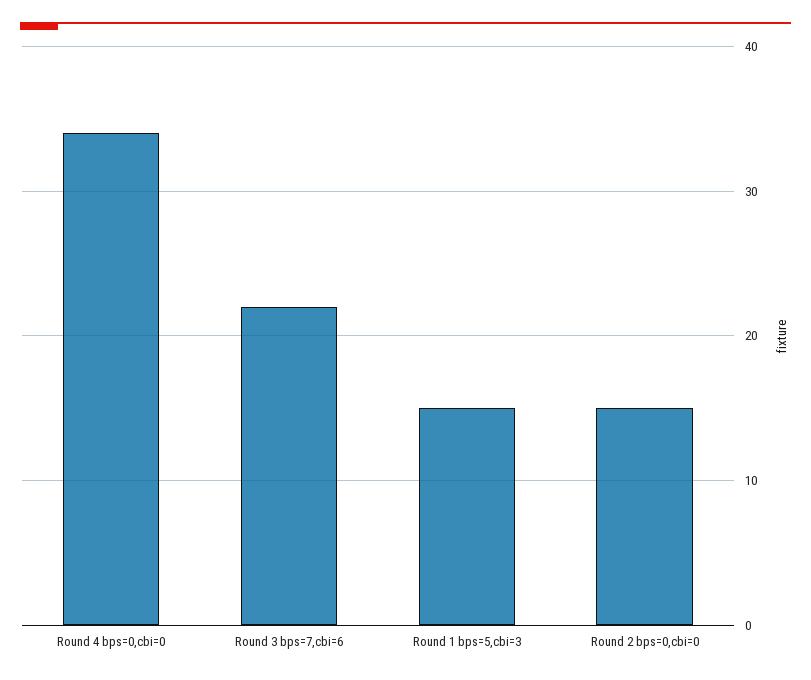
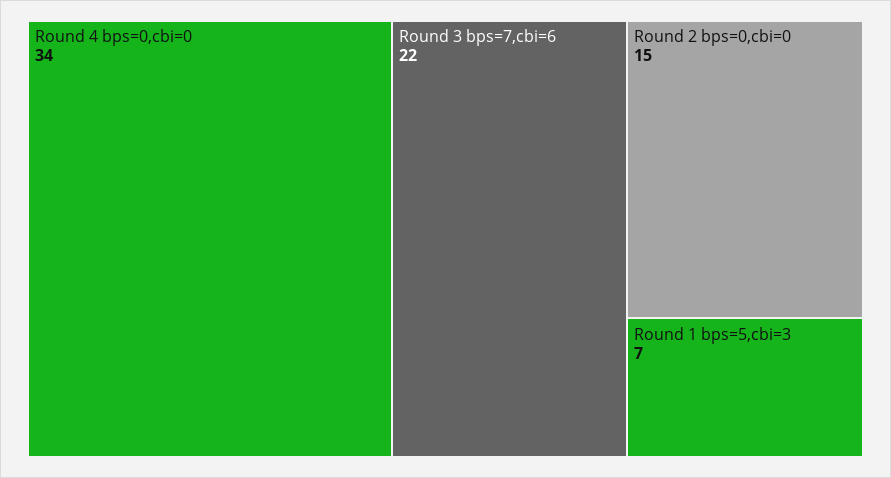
  {
    "Round 4 bps=0,cbi=0": 34,
    "Round 3 bps=7,cbi=6": 22,
-   "Round 1 bps=5,cbi=3": 15,
+   "Round 1 bps=5,cbi=3": 7,
    "Round 2 bps=0,cbi=0": 15
  }

